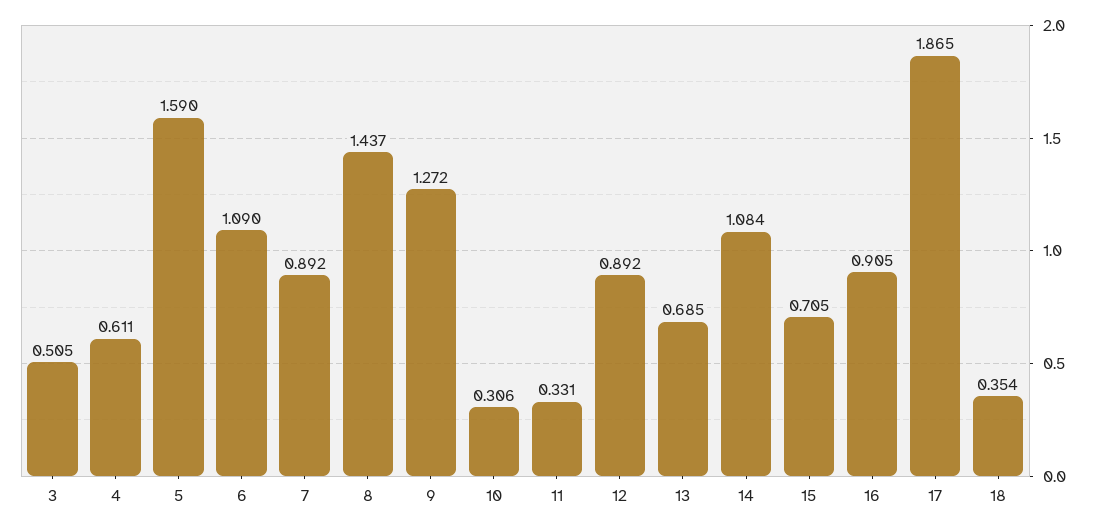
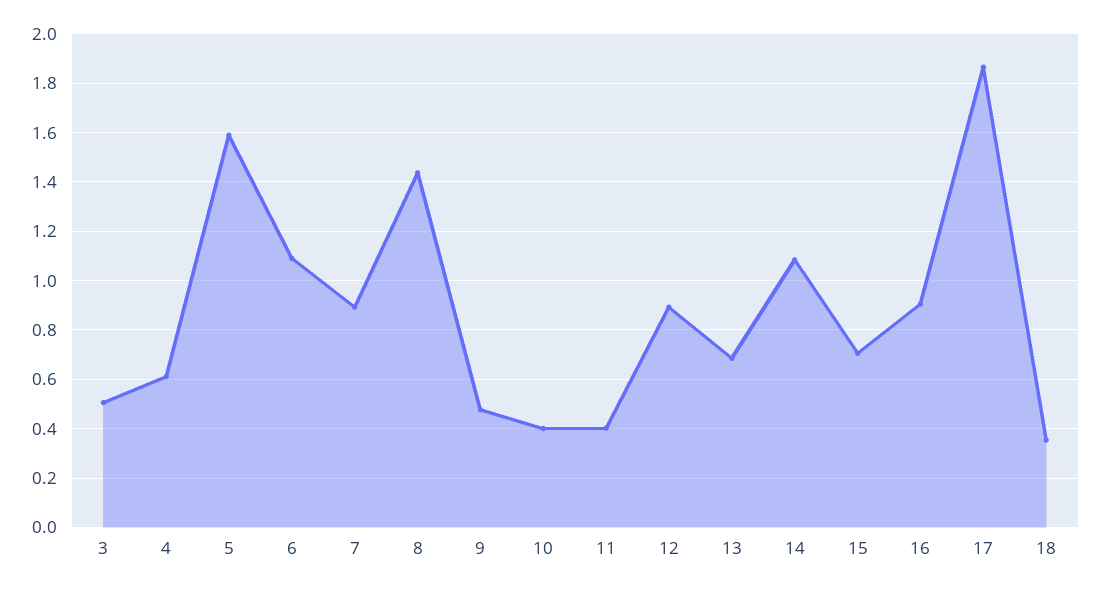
  {
    "3": 0.505,
    "4": 0.611,
    "5": 1.59,
    "6": 1.09,
    "7": 0.892,
    "8": 1.437,
-   "9": 1.272,
+   "9": 0.475,
-   "10": 0.306,
+   "10": 0.4,
-   "11": 0.331,
+   "11": 0.4,
    "12": 0.892,
    "13": 0.685,
    "14": 1.084,
    "15": 0.705,
    "16": 0.905,
    "17": 1.865,
    "18": 0.354
  }

